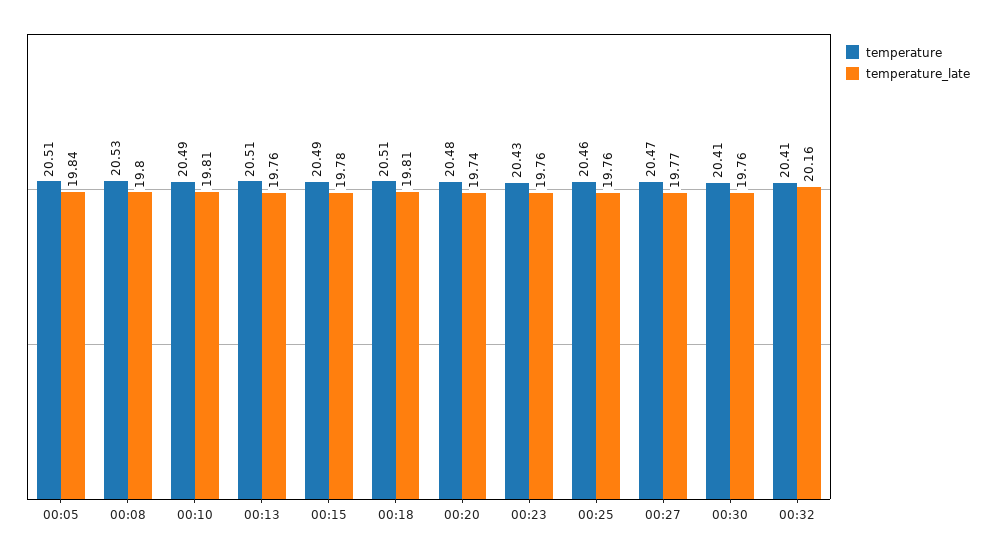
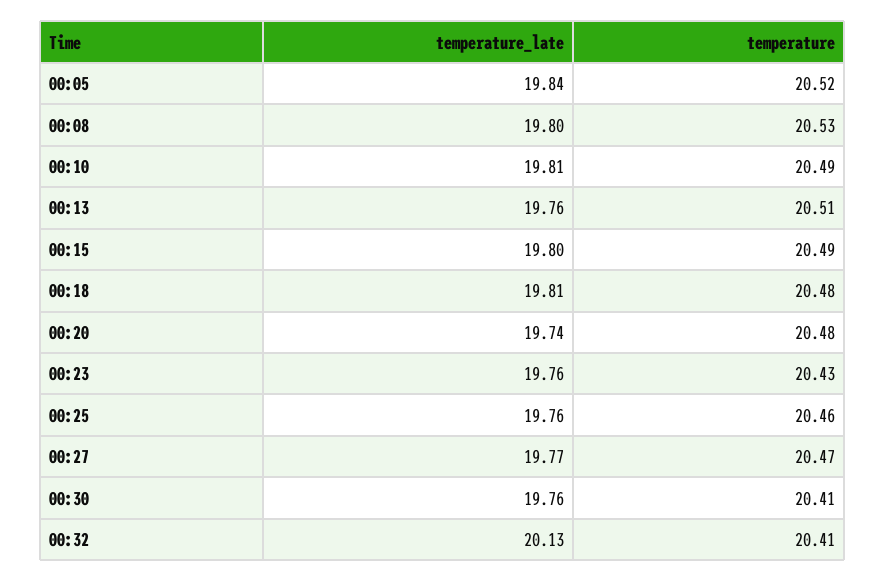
  {
    "temperature": {
-     "00:05": 20.51,
+     "00:05": 20.52,
      "00:08": 20.53,
      "00:10": 20.49,
      "00:13": 20.51,
      "00:15": 20.49,
-     "00:18": 20.51,
+     "00:18": 20.48,
      "00:20": 20.48,
      "00:23": 20.43,
      "00:25": 20.46,
      "00:27": 20.47,
      "00:30": 20.41,
      "00:32": 20.41
    },
    "temperature_late": {
      "00:05": 19.84,
      "00:08": 19.8,
      "00:10": 19.81,
      "00:13": 19.76,
-     "00:15": 19.78,
+     "00:15": 19.8,
      "00:18": 19.81,
      "00:20": 19.74,
      "00:23": 19.76,
      "00:25": 19.76,
      "00:27": 19.77,
      "00:30": 19.76,
-     "00:32": 20.16
+     "00:32": 20.13
    }
  }

